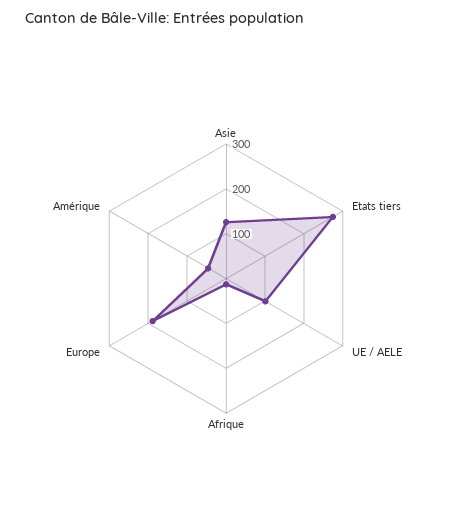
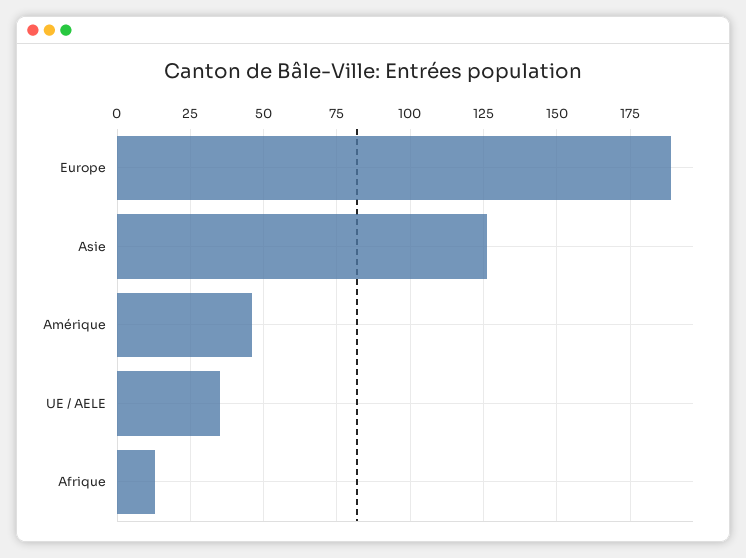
  {
    "Asie": 125,
-   "Etats tiers": 280,
-   "UE / AELE": 100,
+   "UE / AELE": 35,
    "Afrique": 15,
    "Europe": 190,
    "Amérique": 45
  }

